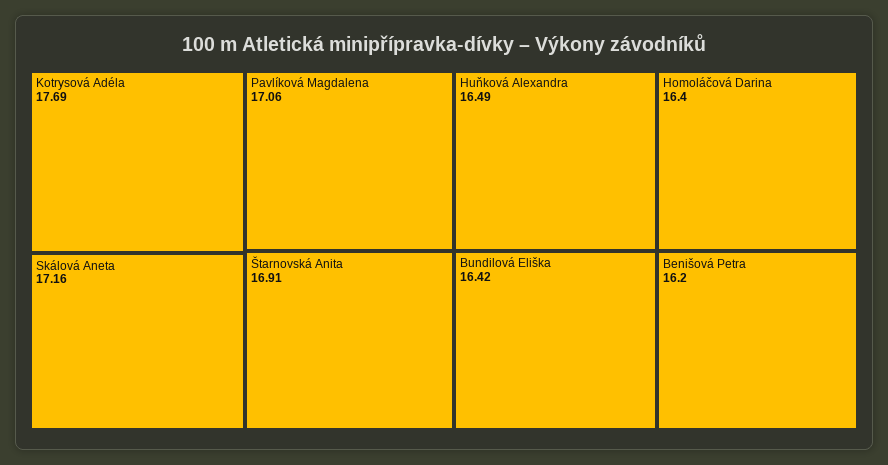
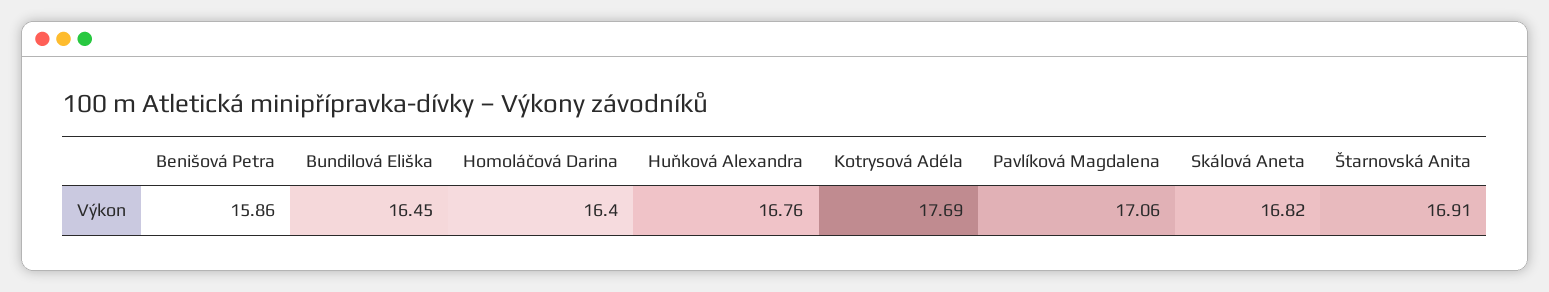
  {
    "Kotrysová Adéla": 17.69,
-   "Skálová Aneta": 17.16,
+   "Skálová Aneta": 16.82,
    "Pavlíková Magdalena": 17.06,
    "Štarnovská Anita": 16.91,
-   "Huňková Alexandra": 16.49,
+   "Huňková Alexandra": 16.76,
-   "Bundilová Eliška": 16.42,
+   "Bundilová Eliška": 16.45,
    "Homoláčová Darina": 16.4,
-   "Benišová Petra": 16.2
+   "Benišová Petra": 15.86
  }

